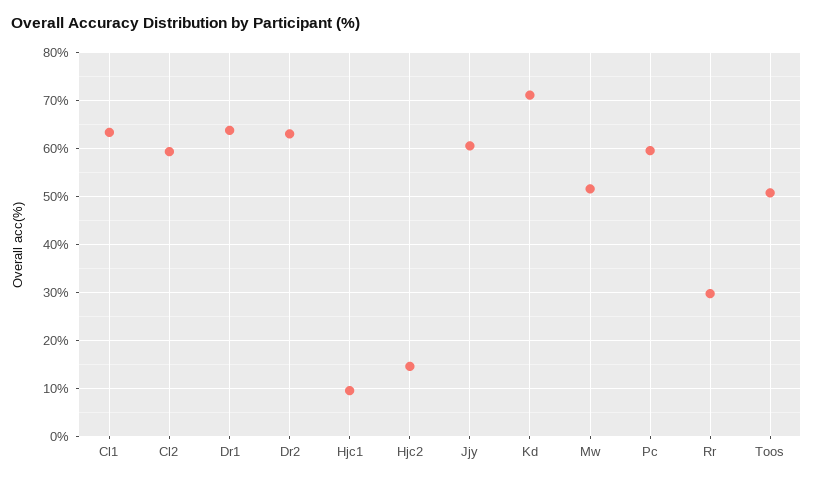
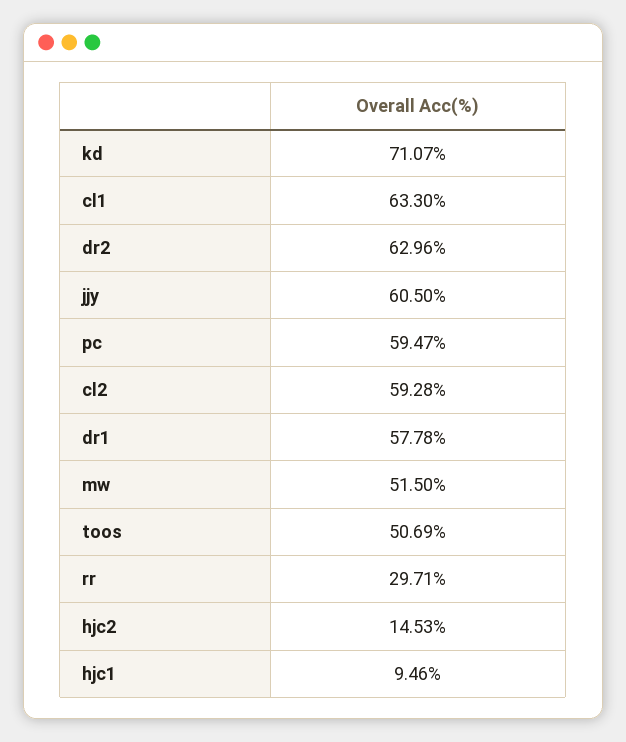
  {
    "Cl1": 63.3,
    "Cl2": 59.28,
-   "Dr1": 64,
+   "Dr1": 57.78,
    "Dr2": 62.96,
    "Hjc1": 9.46,
    "Hjc2": 14.53,
    "Jjy": 60.5,
    "Kd": 71.07,
    "Mw": 51.5,
    "Pc": 59.47,
    "Rr": 29.71,
    "Toos": 50.69
  }

